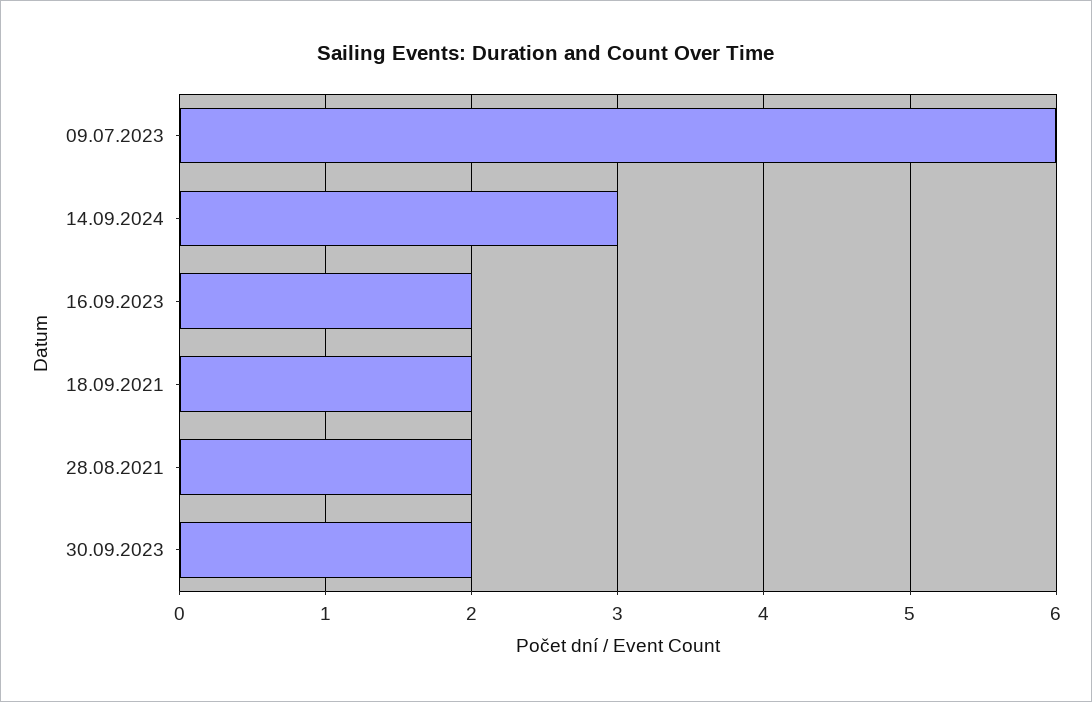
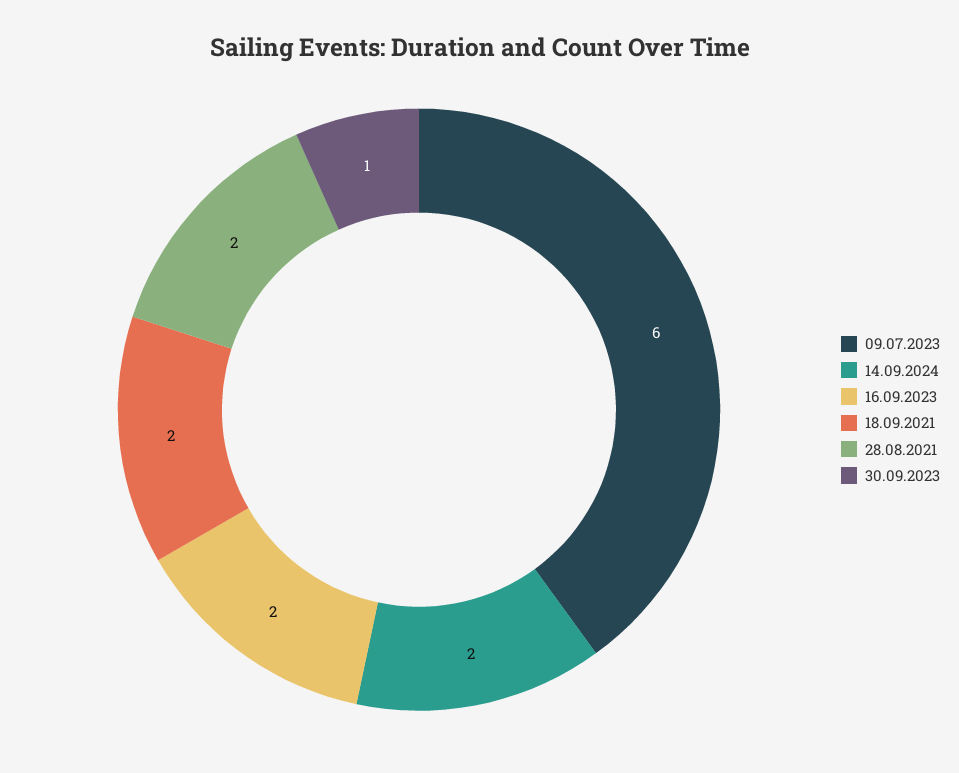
  {
    "09.07.2023": 6,
-   "14.09.2024": 3,
+   "14.09.2024": 2,
    "16.09.2023": 2,
    "18.09.2021": 2,
    "28.08.2021": 2,
-   "30.09.2023": 2
+   "30.09.2023": 1
  }

